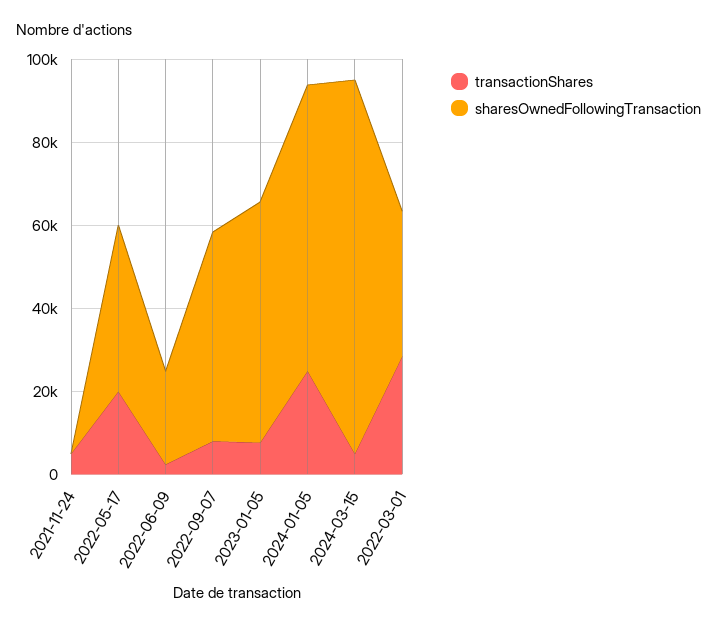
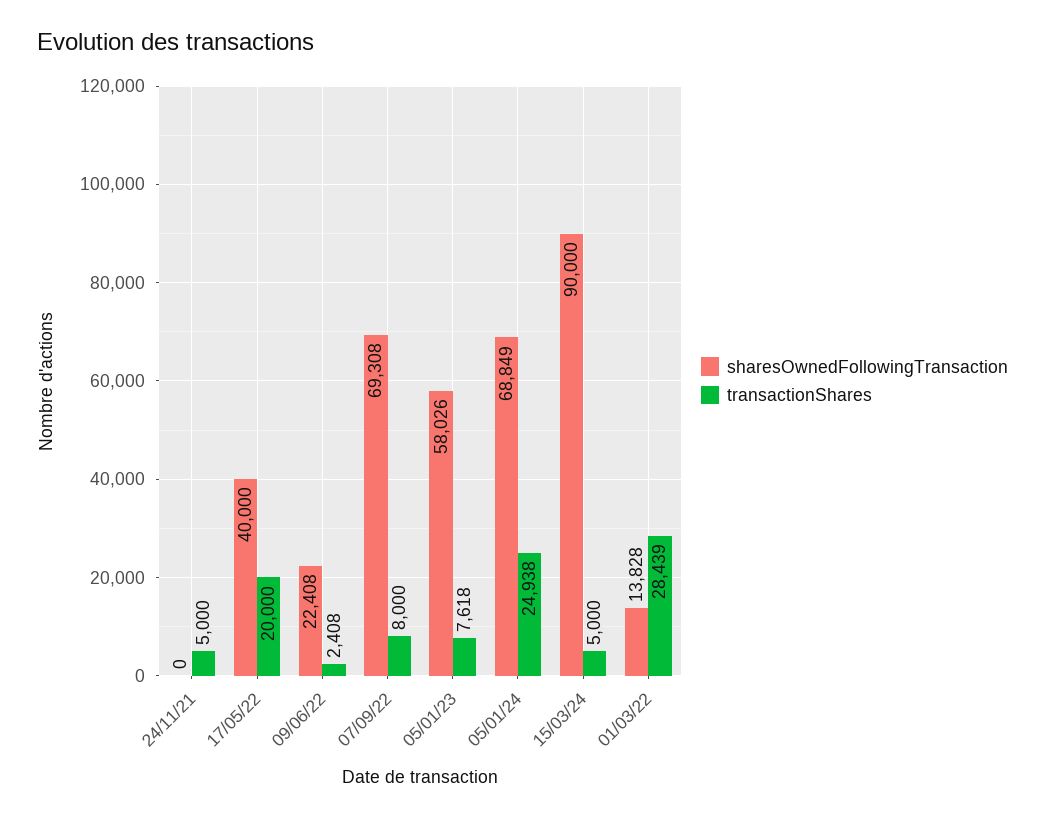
  {
    "transactionShares": {
      "2021-11-24": 5000,
      "2022-05-17": 20000,
      "2022-06-09": 2408,
      "2022-09-07": 8000,
      "2023-01-05": 7618,
      "2024-01-05": 24938,
      "2024-03-15": 5000,
      "2022-03-01": 28439
    },
    "sharesOwnedFollowingTransaction": {
      "2021-11-24": 0,
      "2022-05-17": 40000,
      "2022-06-09": 22408,
-     "2022-09-07": 50000,
+     "2022-09-07": 69308,
      "2023-01-05": 58026,
      "2024-01-05": 68849,
      "2024-03-15": 90000,
-     "2022-03-01": 35000
+     "2022-03-01": 13828
    }
  }

